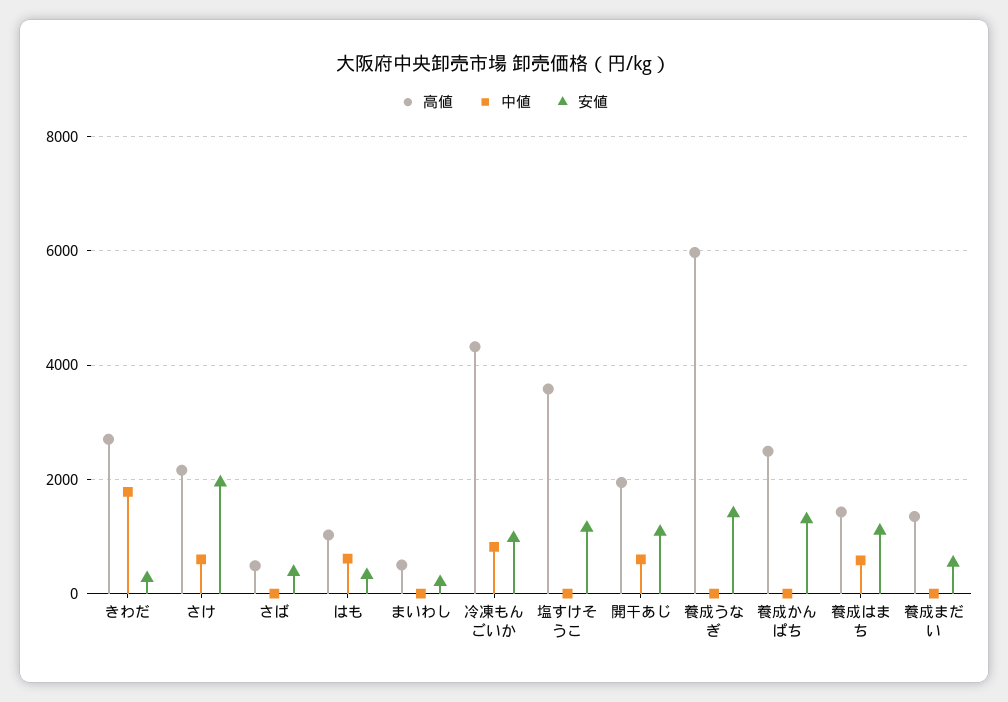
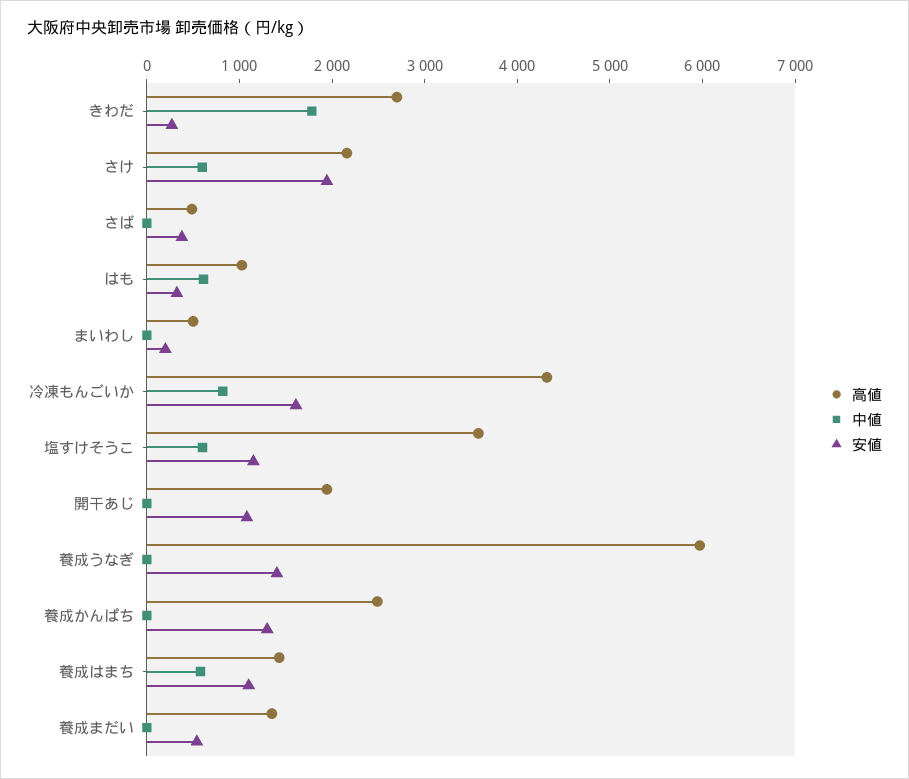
  {
    "高値": {
      "きわだ": 2800,
      "さけ": 2200,
      "さば": 400,
      "はも": 1000,
      "まいわし": 600,
      "冷凍もんごいか": 4400,
      "塩すけそうこ": 3600,
      "開干あじ": 2000,
      "養成うなぎ": 6000,
      "養成かんぱち": 2400,
      "養成はまち": 1400,
      "養成まだい": 1400
    },
    "中値": {
      "きわだ": 1800,
      "さけ": 600,
      "さば": 0,
      "はも": 600,
      "まいわし": 0,
      "冷凍もんごいか": 800,
-     "塩すけそうこ": 0,
+     "塩すけそうこ": 600,
-     "開干あじ": 600,
+     "開干あじ": 0,
      "養成うなぎ": 0,
      "養成かんぱち": 0,
      "養成はまち": 600,
      "養成まだい": 0
    },
    "安値": {
      "きわだ": 200,
      "さけ": 2000,
      "さば": 400,
      "はも": 400,
      "まいわし": 200,
-     "冷凍もんごいか": 1000,
+     "冷凍もんごいか": 1600,
      "塩すけそうこ": 1200,
      "開干あじ": 1000,
      "養成うなぎ": 1400,
      "養成かんぱち": 1400,
      "養成はまち": 1200,
      "養成まだい": 600
    }
  }

